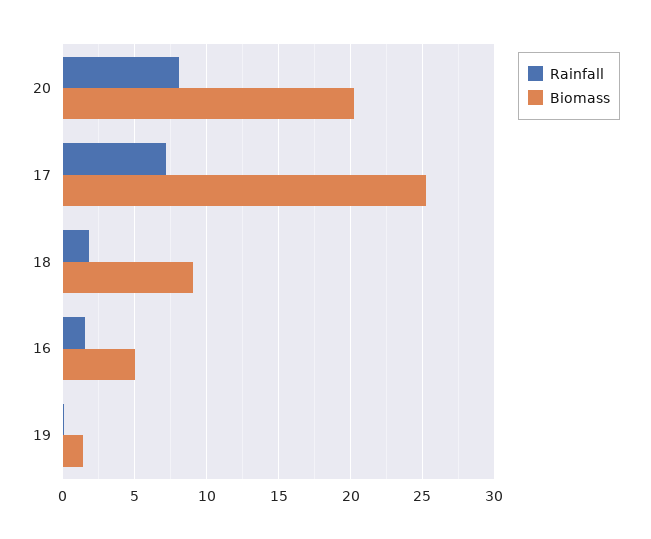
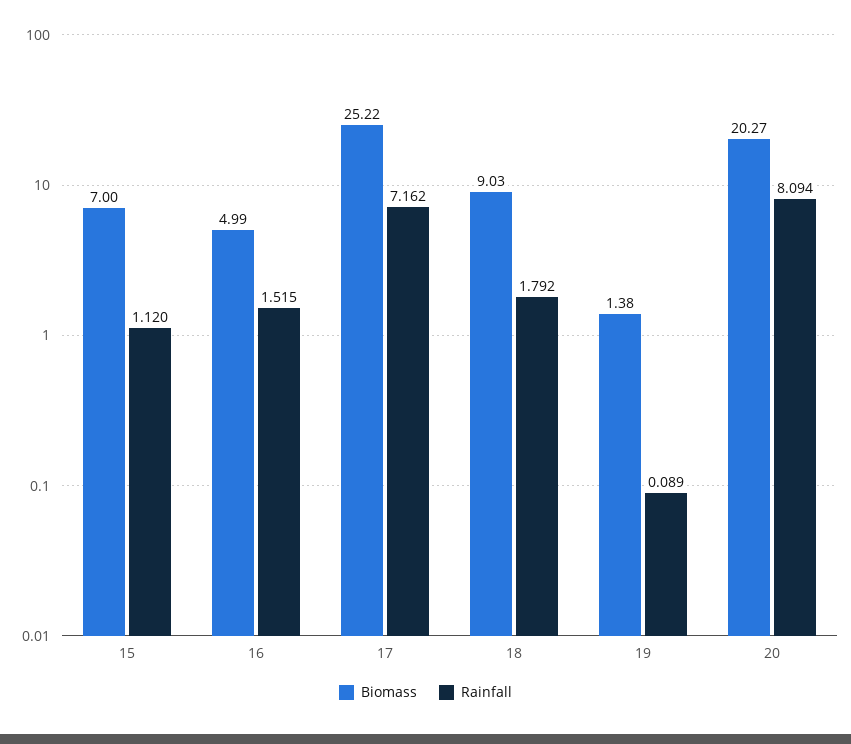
  {
    "Rainfall": {
      "20": 8.094,
      "17": 7.162,
      "18": 1.792,
      "16": 1.515,
-     "19": 0.089
+     "19": 0.089,
+     "15": 1.12
    },
    "Biomass": {
      "20": 20.27,
      "17": 25.22,
      "18": 9.03,
      "16": 4.99,
-     "19": 1.38
+     "19": 1.38,
+     "15": 7
    }
  }

